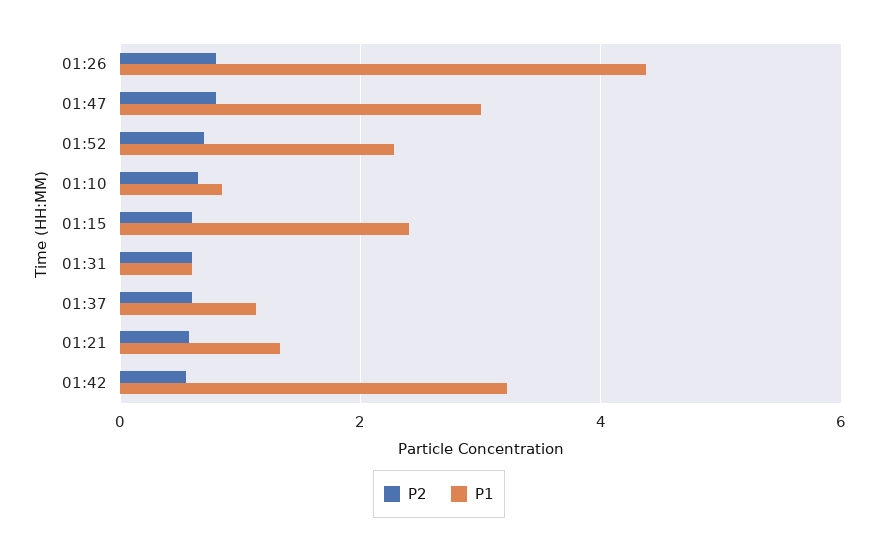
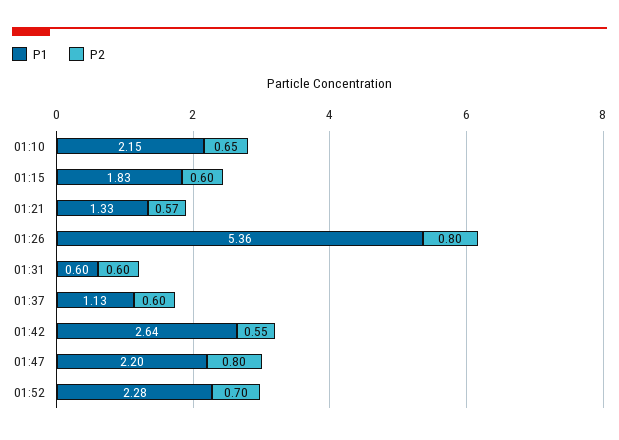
  {
    "P2": {
      "01:26": 0.8,
      "01:47": 0.8,
      "01:52": 0.7,
      "01:10": 0.65,
      "01:15": 0.6,
      "01:31": 0.6,
      "01:37": 0.6,
      "01:21": 0.57,
      "01:42": 0.55
    },
    "P1": {
-     "01:26": 4.4,
+     "01:26": 5.36,
-     "01:47": 3,
+     "01:47": 2.2,
      "01:52": 2.28,
-     "01:10": 0.8,
+     "01:10": 2.15,
-     "01:15": 2.4,
+     "01:15": 1.83,
      "01:31": 0.6,
      "01:37": 1.13,
      "01:21": 1.33,
-     "01:42": 3.2
+     "01:42": 2.64
    }
  }

